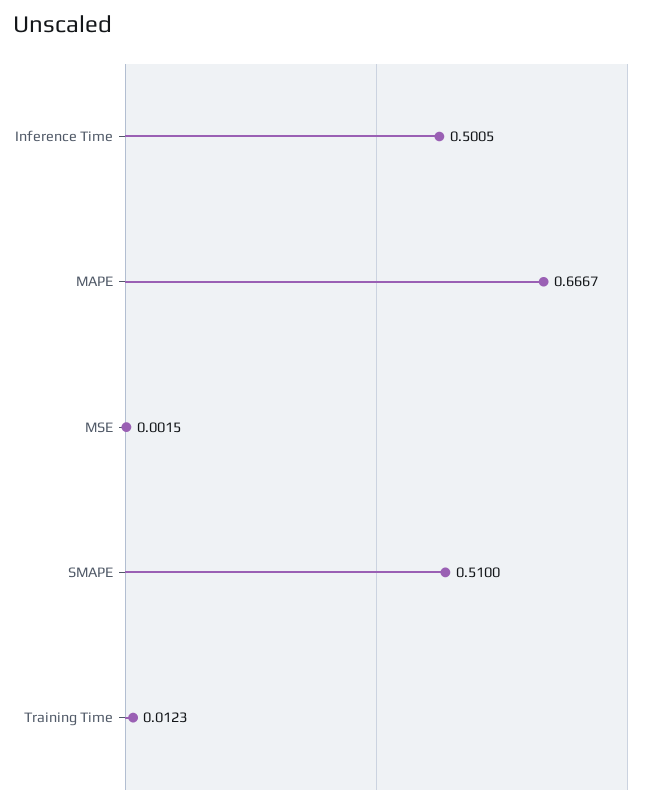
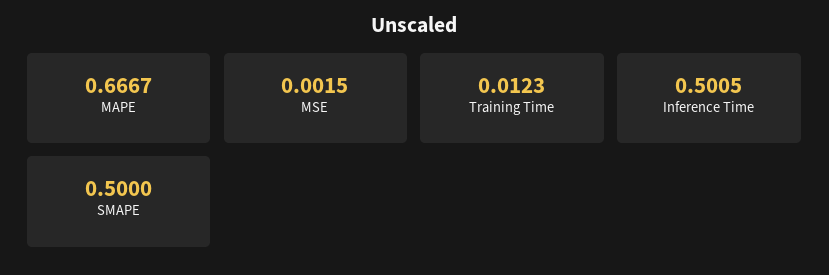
  {
    "Inference Time": 0.5005,
    "MAPE": 0.6667,
    "MSE": 0.0015,
-   "SMAPE": 0.51,
+   "SMAPE": 0.5,
    "Training Time": 0.0123
  }

